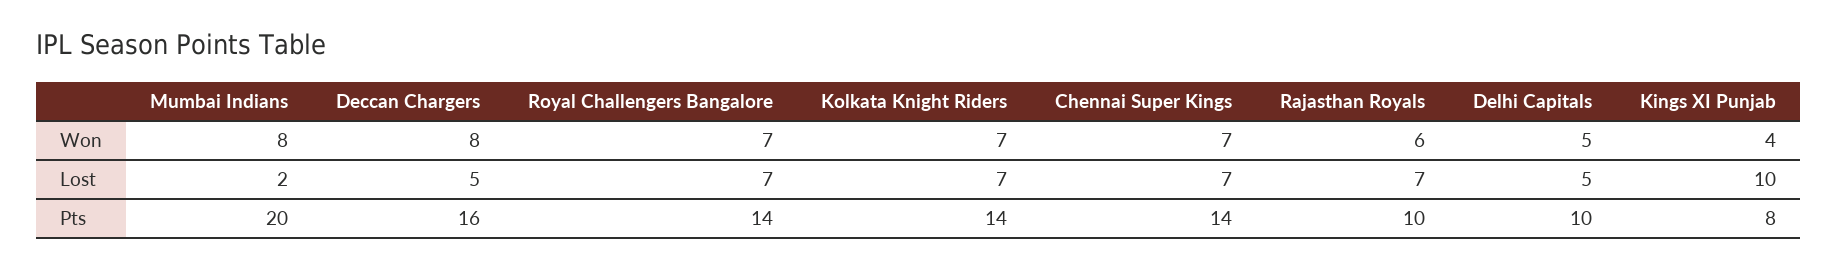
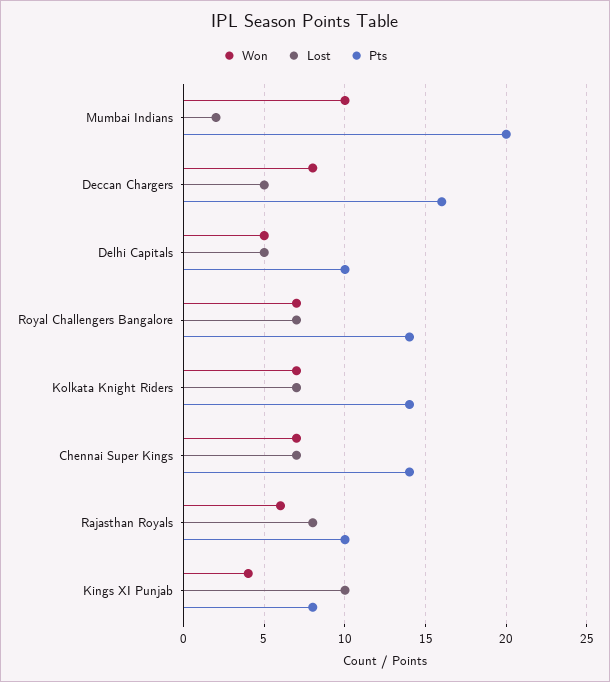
  {
    "Won": {
-     "Mumbai Indians": 8,
+     "Mumbai Indians": 10,
      "Deccan Chargers": 8,
      "Royal Challengers Bangalore": 7,
      "Kolkata Knight Riders": 7,
      "Chennai Super Kings": 7,
      "Rajasthan Royals": 6,
      "Delhi Capitals": 5,
      "Kings XI Punjab": 4
    },
    "Lost": {
      "Mumbai Indians": 2,
      "Deccan Chargers": 5,
      "Royal Challengers Bangalore": 7,
      "Kolkata Knight Riders": 7,
      "Chennai Super Kings": 7,
-     "Rajasthan Royals": 7,
+     "Rajasthan Royals": 8,
      "Delhi Capitals": 5,
      "Kings XI Punjab": 10
    },
    "Pts": {
      "Mumbai Indians": 20,
      "Deccan Chargers": 16,
      "Royal Challengers Bangalore": 14,
      "Kolkata Knight Riders": 14,
      "Chennai Super Kings": 14,
      "Rajasthan Royals": 10,
      "Delhi Capitals": 10,
      "Kings XI Punjab": 8
    }
  }

